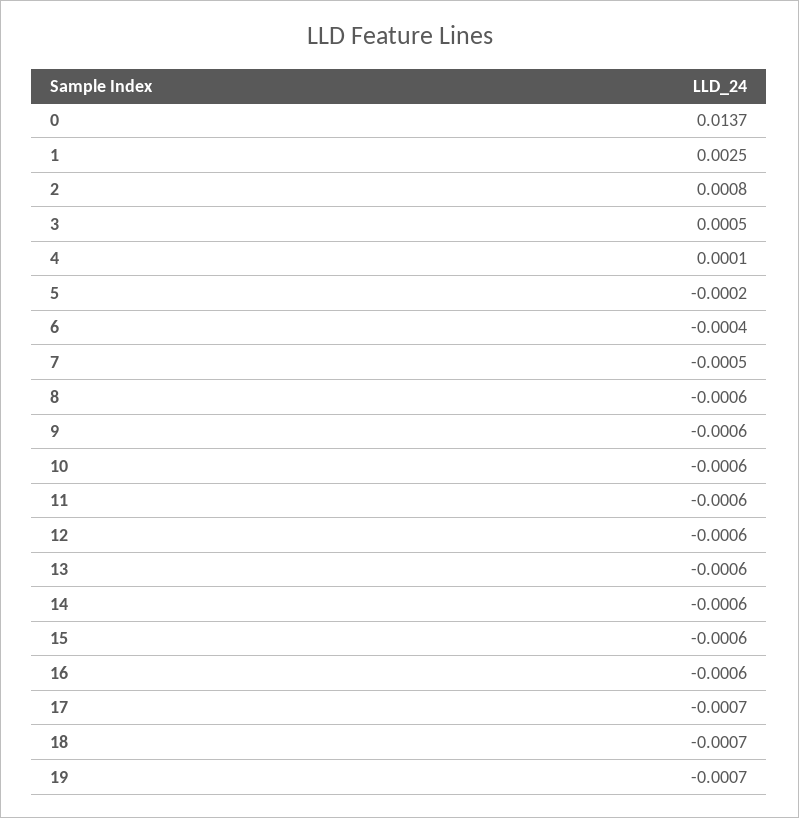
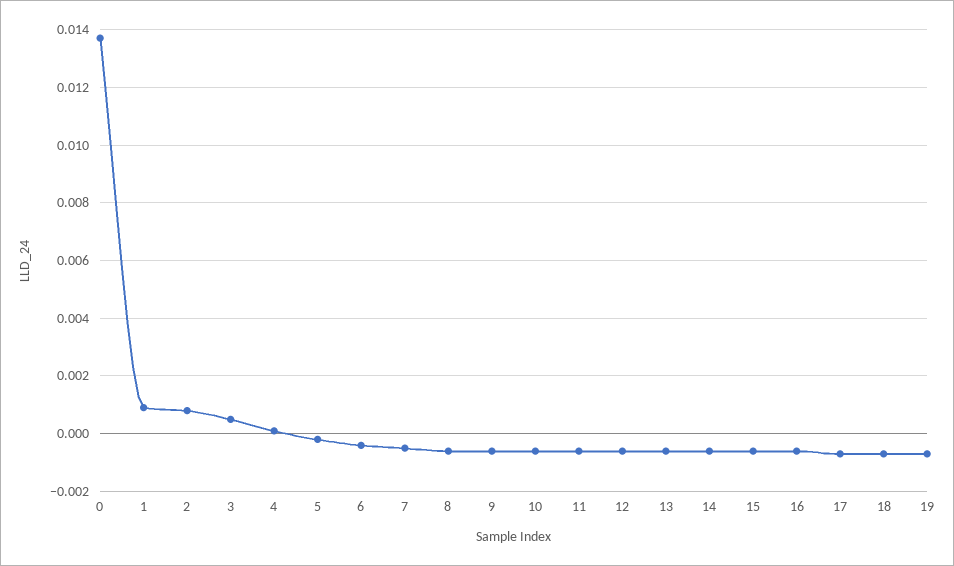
  {
    "0": 0.0137,
-   "1": 0.0025,
+   "1": 0.001,
    "2": 0.0008,
    "3": 0.0005,
    "4": 0.0001,
    "5": -0.0002,
    "6": -0.0004,
    "7": -0.0005,
    "8": -0.0006,
    "9": -0.0006,
    "10": -0.0006,
    "11": -0.0006,
    "12": -0.0006,
    "13": -0.0006,
    "14": -0.0006,
    "15": -0.0006,
    "16": -0.0006,
    "17": -0.0007,
    "18": -0.0007,
    "19": -0.0007
  }

